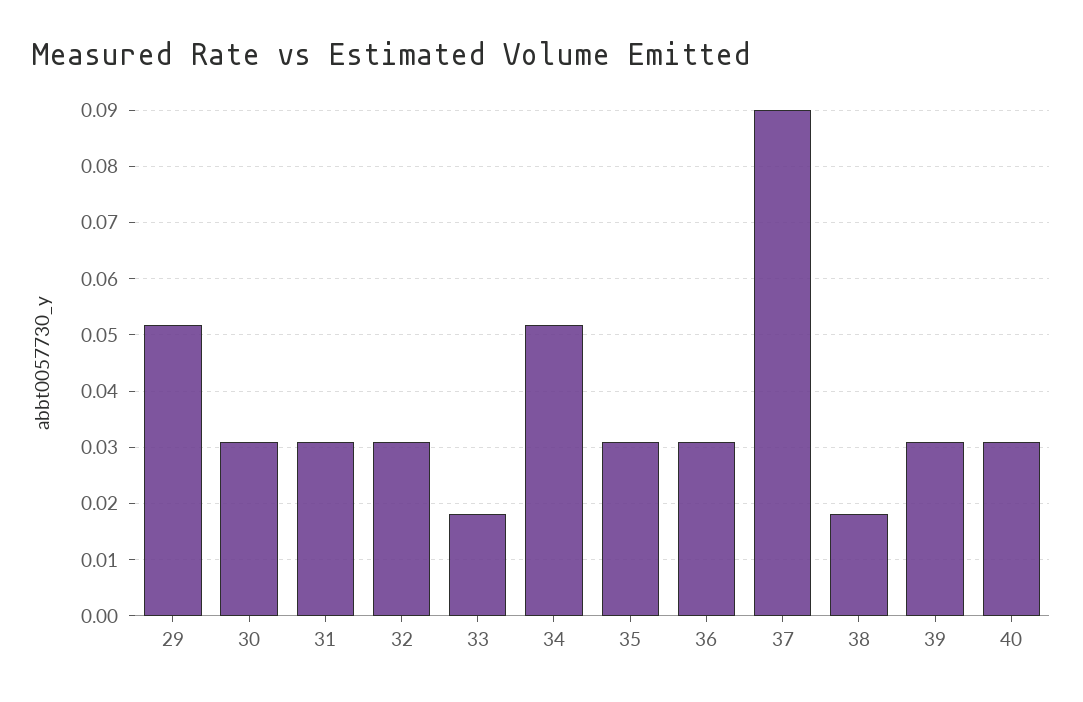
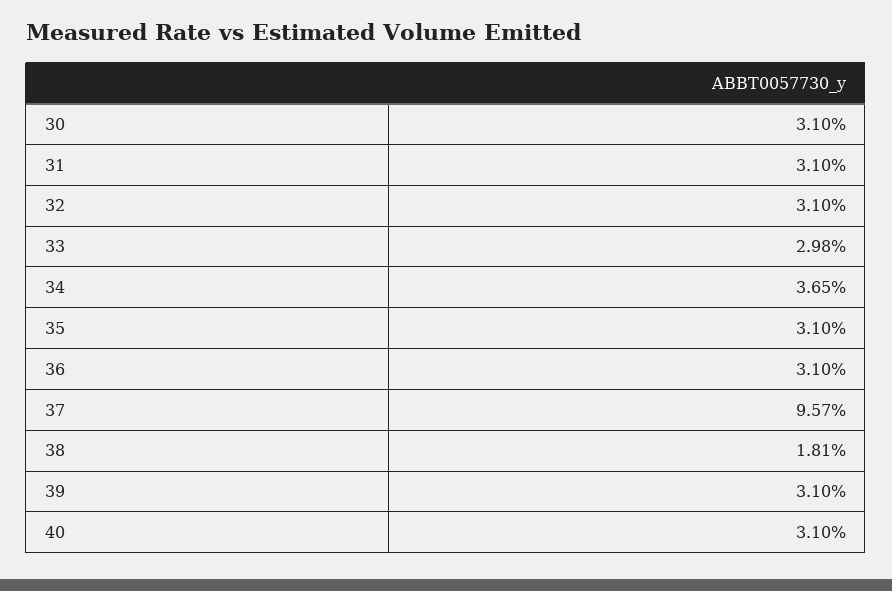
  {
-   "29": 0.052,
    "30": 0.031,
    "31": 0.031,
    "32": 0.031,
-   "33": 0.018,
+   "33": 0.0298,
-   "34": 0.052,
+   "34": 0.0365,
    "35": 0.031,
    "36": 0.031,
-   "37": 0.09,
+   "37": 0.0957,
    "38": 0.0181,
    "39": 0.031,
    "40": 0.031
  }

